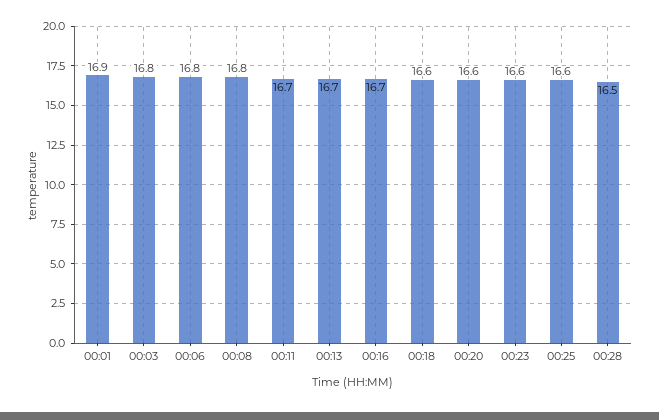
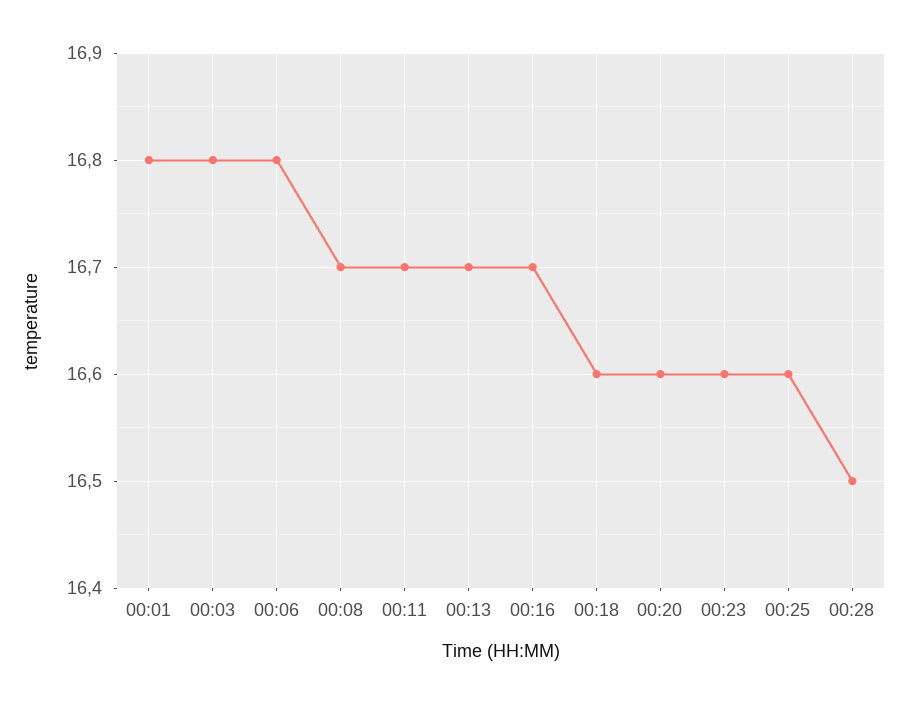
  {
-   "00:01": 16.9,
+   "00:01": 16.8,
    "00:03": 16.8,
    "00:06": 16.8,
-   "00:08": 16.8,
+   "00:08": 16.7,
    "00:11": 16.7,
    "00:13": 16.7,
    "00:16": 16.7,
    "00:18": 16.6,
    "00:20": 16.6,
    "00:23": 16.6,
    "00:25": 16.6,
    "00:28": 16.5
  }

